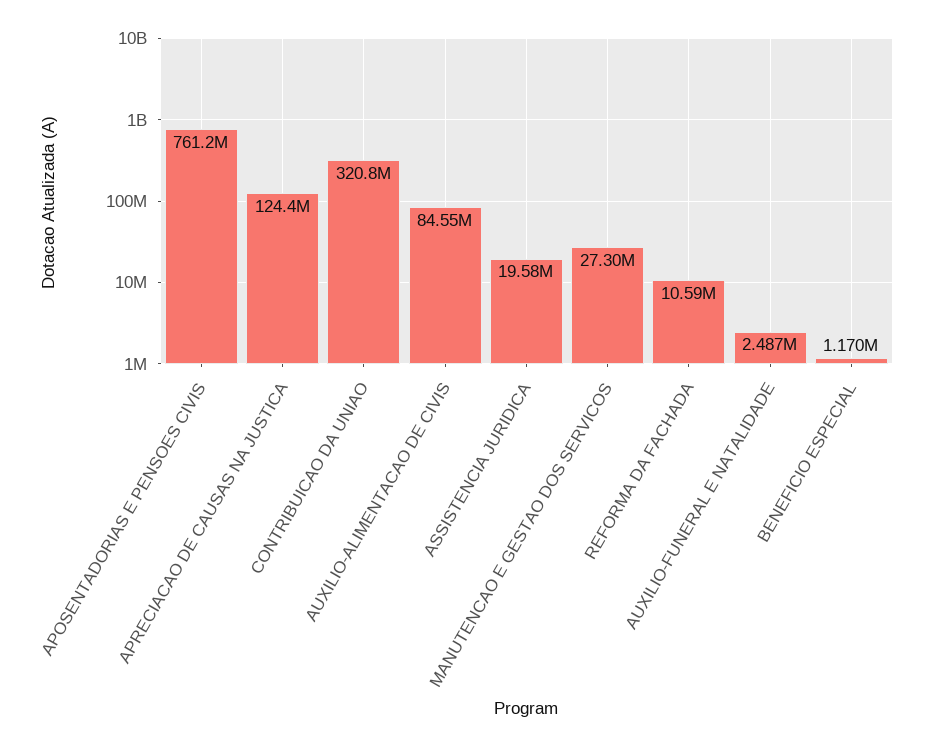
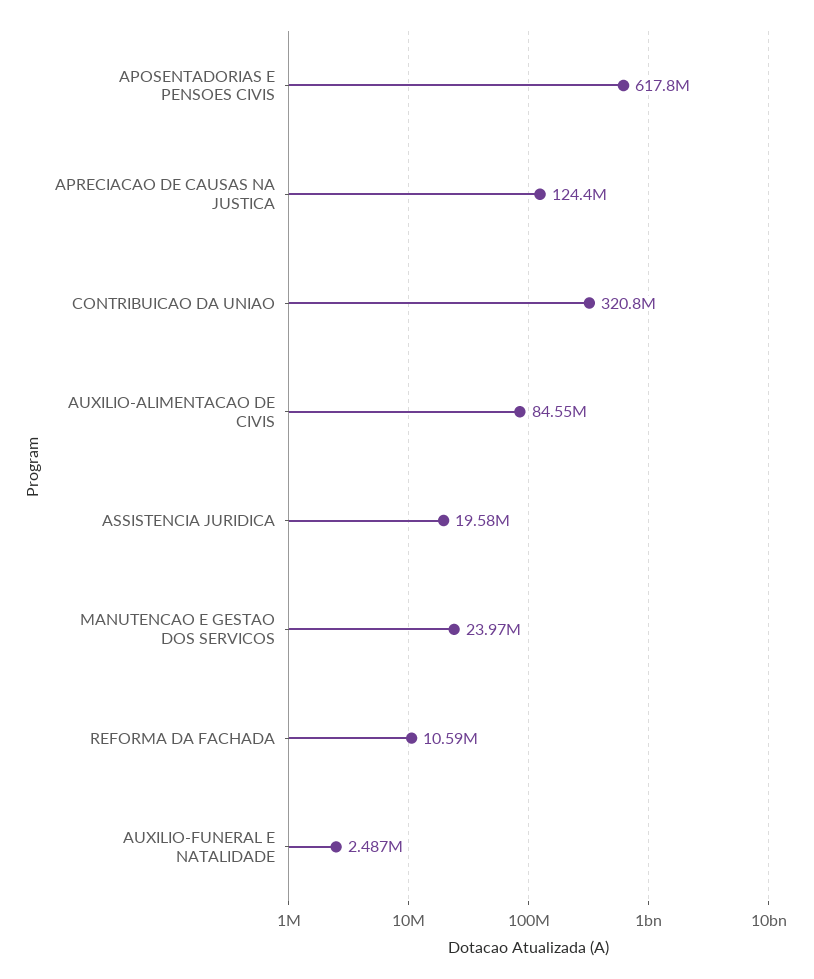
  {
-   "APOSENTADORIAS E PENSOES CIVIS": 761200000,
+   "APOSENTADORIAS E PENSOES CIVIS": 617800000,
    "APRECIACAO DE CAUSAS NA JUSTICA": 124400000,
    "CONTRIBUICAO DA UNIAO": 320800000,
    "AUXILIO-ALIMENTACAO DE CIVIS": 84550000,
    "ASSISTENCIA JURIDICA": 19580000,
-   "MANUTENCAO E GESTAO DOS SERVICOS": 27300000,
+   "MANUTENCAO E GESTAO DOS SERVICOS": 23970000,
    "REFORMA DA FACHADA": 10590000,
-   "AUXILIO-FUNERAL E NATALIDADE": 2487000,
+   "AUXILIO-FUNERAL E NATALIDADE": 2487000
-   "BENEFICIO ESPECIAL": 1170000
  }

